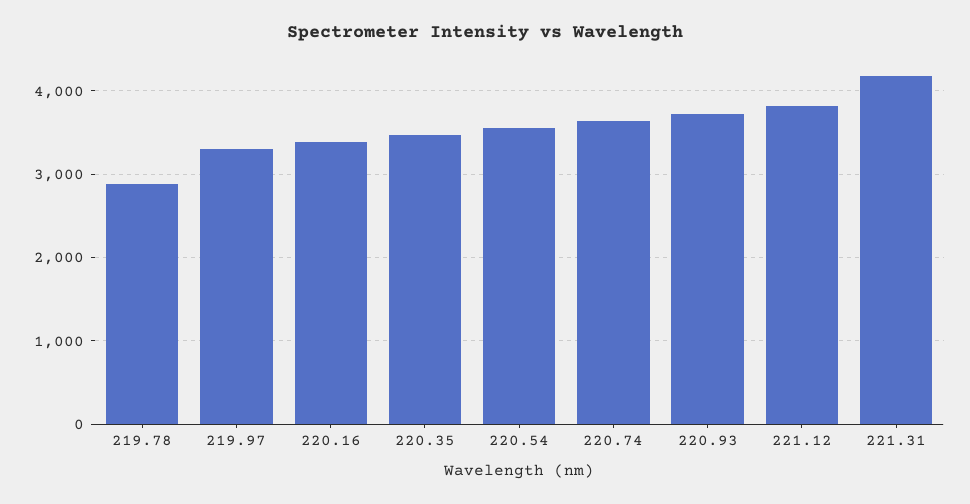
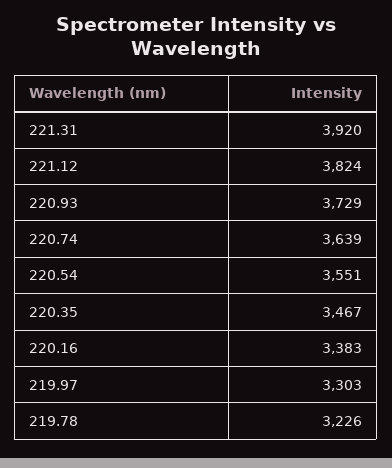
  {
-   "219.78": 2900,
+   "219.78": 3226,
    "219.97": 3303,
    "220.16": 3383,
    "220.35": 3467,
    "220.54": 3551,
    "220.74": 3639,
    "220.93": 3729,
    "221.12": 3824,
-   "221.31": 4200
+   "221.31": 3920
  }

